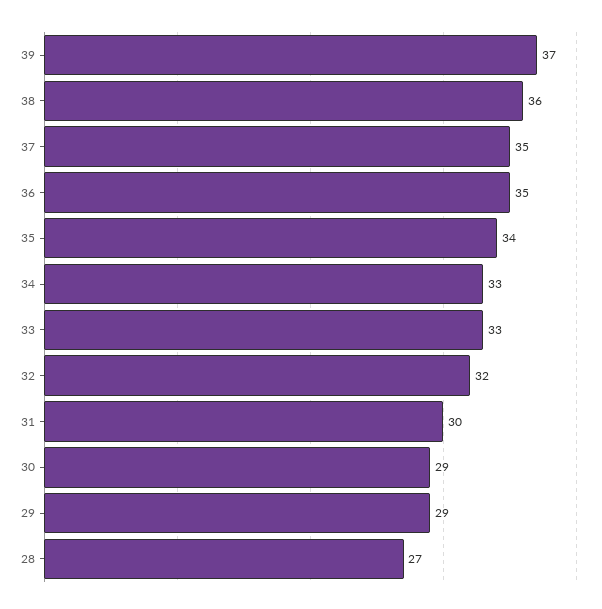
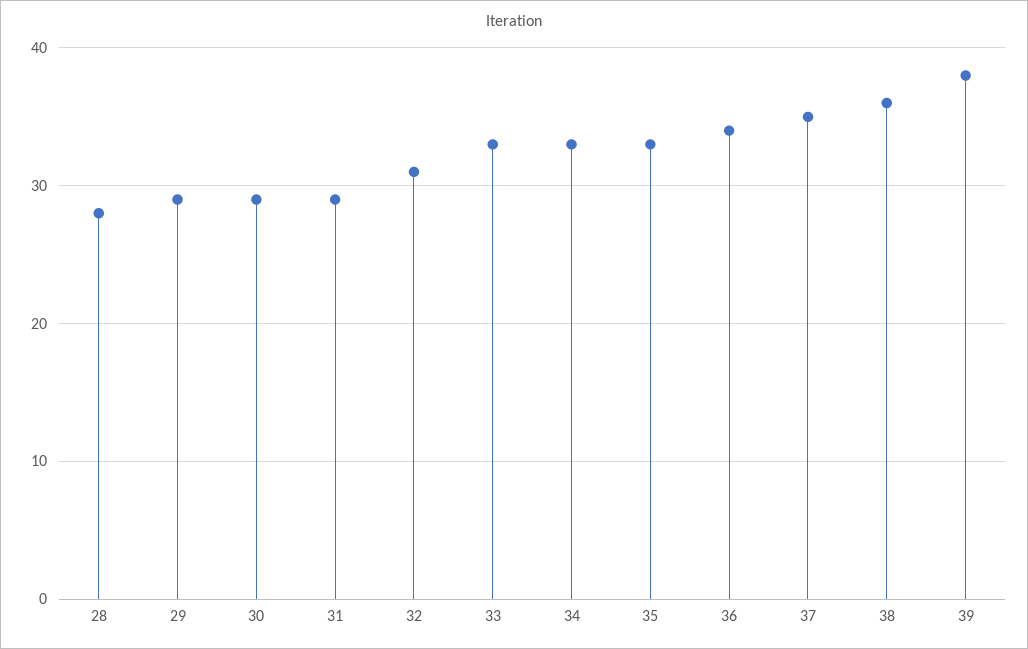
  {
-   "39": 37,
+   "39": 38,
    "38": 36,
    "37": 35,
-   "36": 35,
+   "36": 34,
-   "35": 34,
+   "35": 33,
    "34": 33,
    "33": 33,
-   "32": 32,
+   "32": 31,
-   "31": 30,
+   "31": 29,
    "30": 29,
    "29": 29,
-   "28": 27
+   "28": 28
  }

